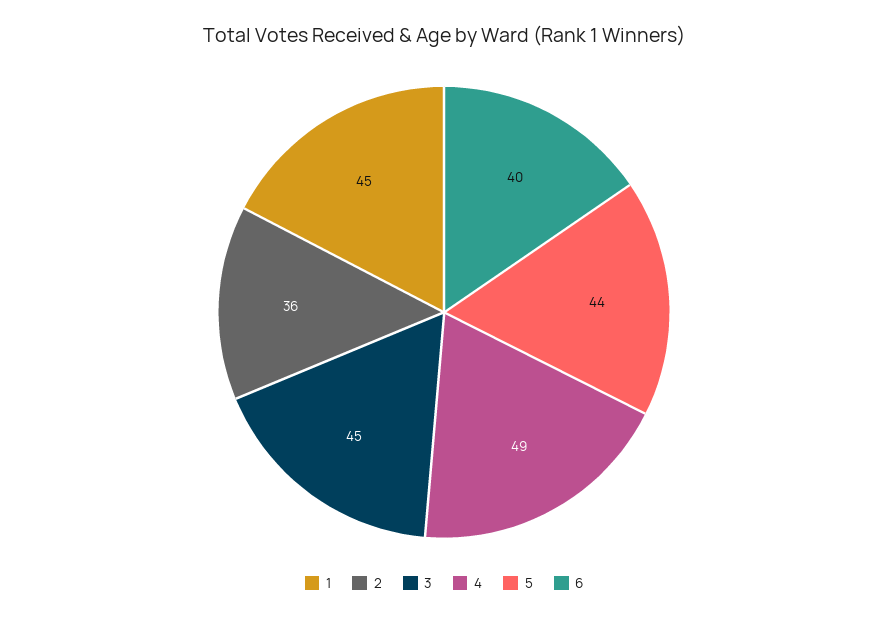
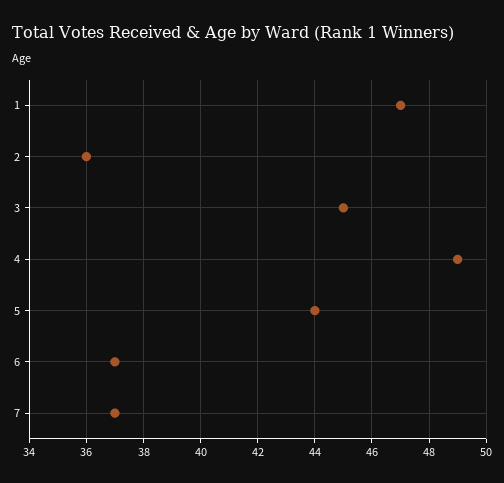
  {
-   "1": 45,
+   "1": 47,
    "2": 36,
    "3": 45,
    "4": 49,
    "5": 44,
-   "6": 40
+   "6": 37,
+   "7": 37
  }

